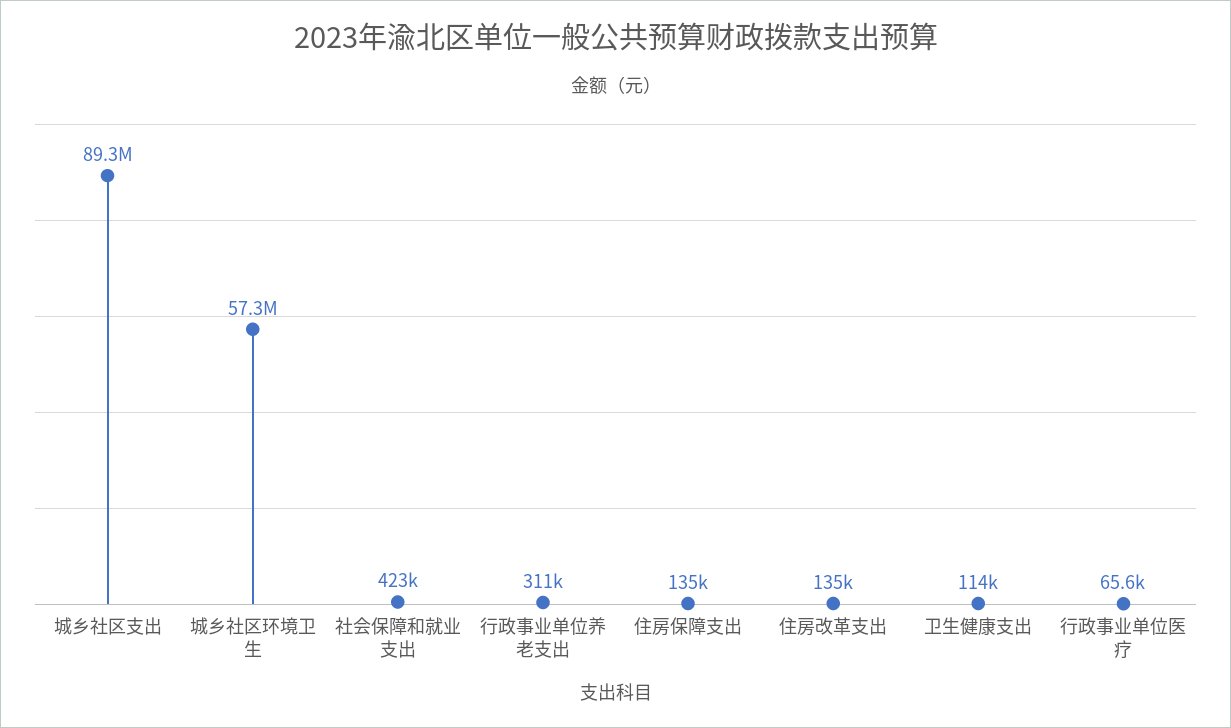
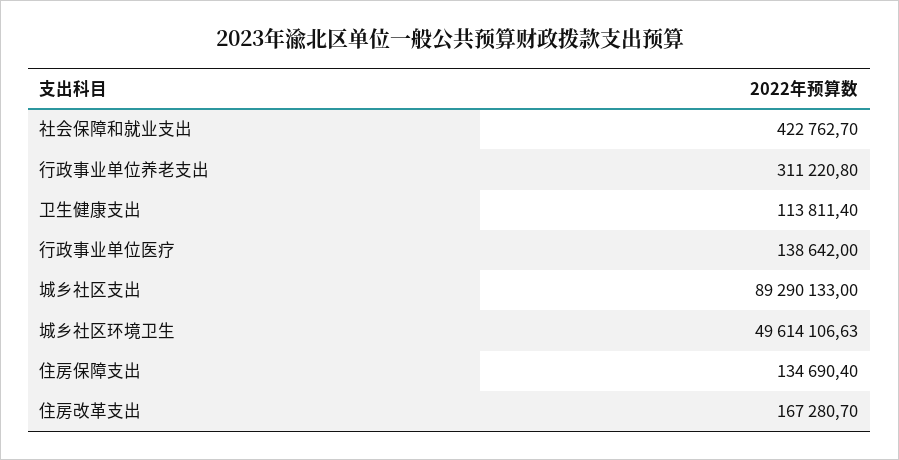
  {
    "城乡社区支出": 89290133,
-   "城乡社区环境卫生": 57300000,
+   "城乡社区环境卫生": 49614106.63,
    "社会保障和就业支出": 422762.7,
    "行政事业单位养老支出": 311220.8,
    "住房保障支出": 134690.4,
-   "住房改革支出": 135000,
+   "住房改革支出": 167280.7,
    "卫生健康支出": 113811.4,
-   "行政事业单位医疗": 65600
+   "行政事业单位医疗": 138642
  }

